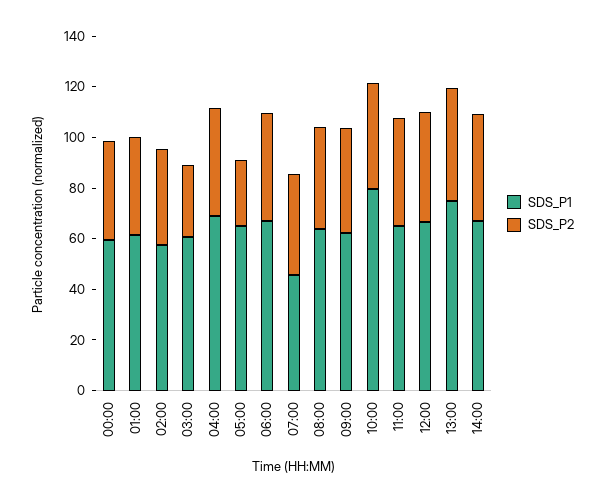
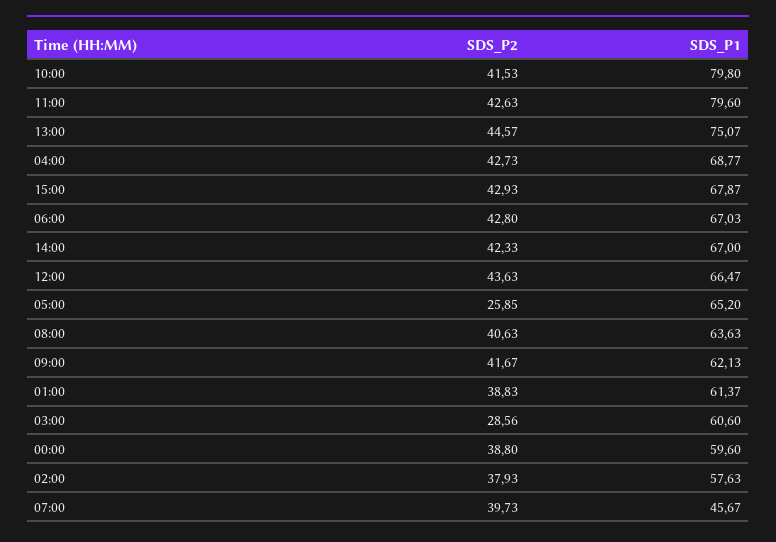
  {
    "SDS_P1": {
      "00:00": 59.6,
      "01:00": 61.37,
      "02:00": 57.63,
      "03:00": 60.6,
      "04:00": 68.77,
      "05:00": 65.2,
      "06:00": 67.03,
      "07:00": 45.67,
      "08:00": 63.63,
      "09:00": 62.13,
      "10:00": 79.8,
-     "11:00": 65,
+     "11:00": 79.6,
      "12:00": 66.47,
      "13:00": 75.07,
-     "14:00": 67
+     "14:00": 67,
+     "15:00": 67.87
    },
    "SDS_P2": {
      "00:00": 38.8,
      "01:00": 38.83,
      "02:00": 37.93,
      "03:00": 28.56,
      "04:00": 42.73,
      "05:00": 25.85,
      "06:00": 42.8,
      "07:00": 39.73,
      "08:00": 40.63,
      "09:00": 41.67,
      "10:00": 41.53,
      "11:00": 42.63,
      "12:00": 43.63,
      "13:00": 44.57,
-     "14:00": 42.33
+     "14:00": 42.33,
+     "15:00": 42.93
    }
  }

